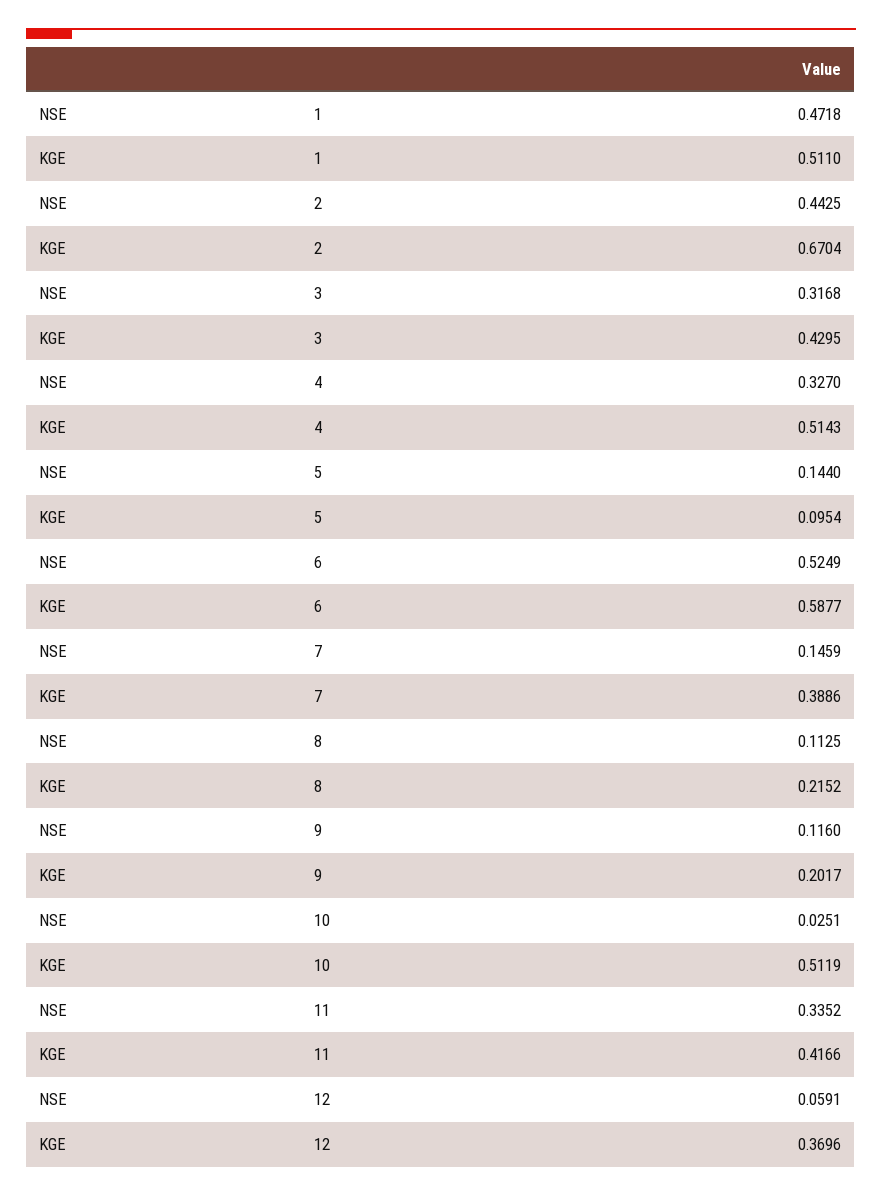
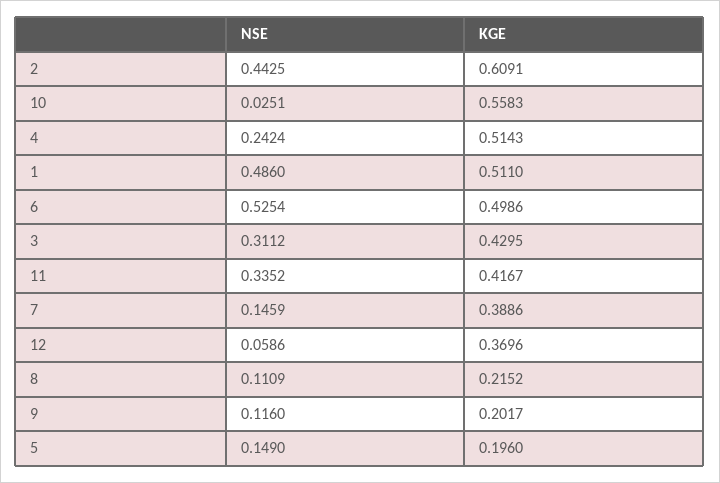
  {
    "NSE": {
-     "1": 0.4718,
+     "1": 0.486,
      "2": 0.4425,
-     "3": 0.3168,
+     "3": 0.3112,
-     "4": 0.327,
+     "4": 0.2424,
-     "5": 0.144,
+     "5": 0.149,
-     "6": 0.5249,
+     "6": 0.5254,
      "7": 0.1459,
-     "8": 0.1125,
+     "8": 0.1109,
      "9": 0.116,
      "10": 0.0251,
      "11": 0.3352,
-     "12": 0.0591
+     "12": 0.0586
    },
    "KGE": {
      "1": 0.511,
-     "2": 0.6704,
+     "2": 0.6091,
      "3": 0.4295,
      "4": 0.5143,
-     "5": 0.0954,
+     "5": 0.196,
-     "6": 0.5877,
+     "6": 0.4986,
      "7": 0.3886,
      "8": 0.2152,
      "9": 0.2017,
-     "10": 0.5119,
+     "10": 0.5583,
-     "11": 0.4166,
+     "11": 0.4167,
      "12": 0.3696
    }
  }

